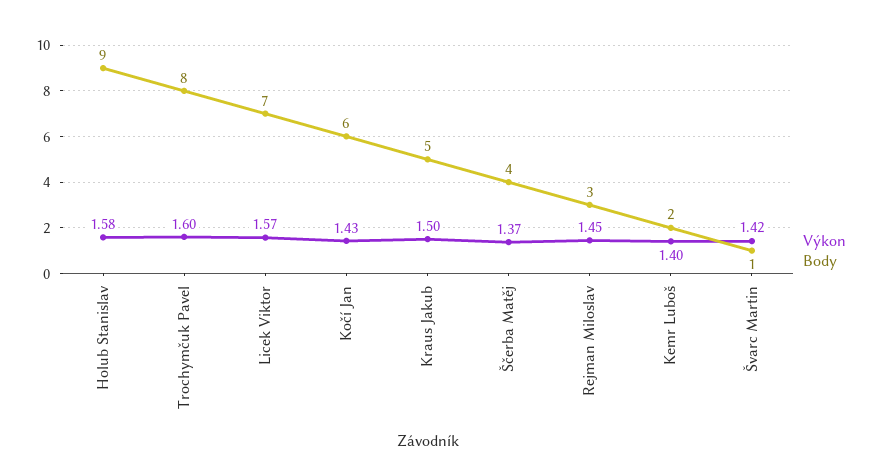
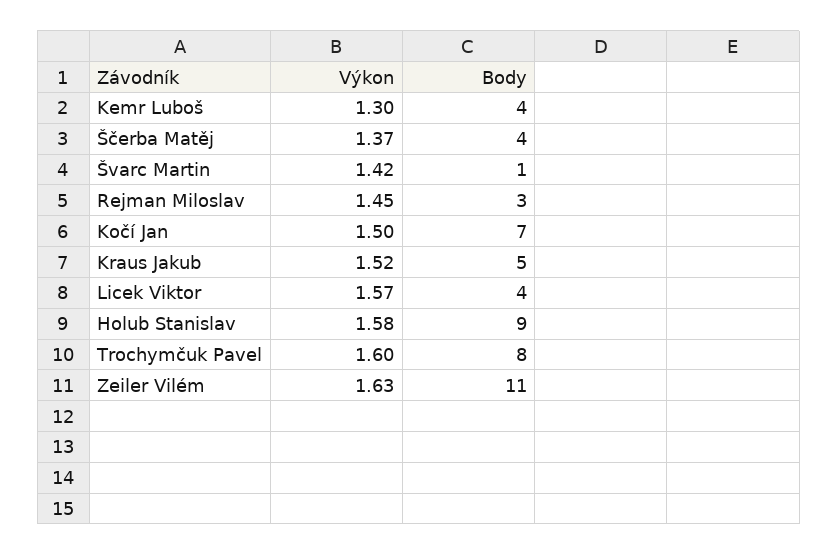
  {
    "Výkon": {
      "Holub Stanislav": 1.58,
      "Trochymčuk Pavel": 1.6,
      "Licek Viktor": 1.57,
-     "Kočí Jan": 1.43,
+     "Kočí Jan": 1.5,
-     "Kraus Jakub": 1.5,
+     "Kraus Jakub": 1.52,
      "Ščerba Matěj": 1.37,
      "Rejman Miloslav": 1.45,
-     "Kemr Luboš": 1.4,
+     "Kemr Luboš": 1.3,
-     "Švarc Martin": 1.42
+     "Švarc Martin": 1.42,
+     "Zeiler Vilém": 1.63
    },
    "Body": {
      "Holub Stanislav": 9,
      "Trochymčuk Pavel": 8,
-     "Licek Viktor": 7,
+     "Licek Viktor": 4,
-     "Kočí Jan": 6,
+     "Kočí Jan": 7,
      "Kraus Jakub": 5,
      "Ščerba Matěj": 4,
      "Rejman Miloslav": 3,
-     "Kemr Luboš": 2,
+     "Kemr Luboš": 4,
-     "Švarc Martin": 1
+     "Švarc Martin": 1,
+     "Zeiler Vilém": 11
    }
  }

